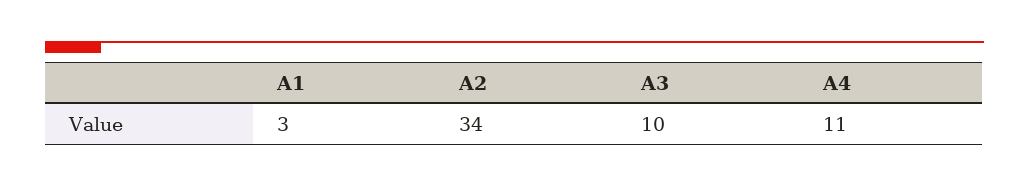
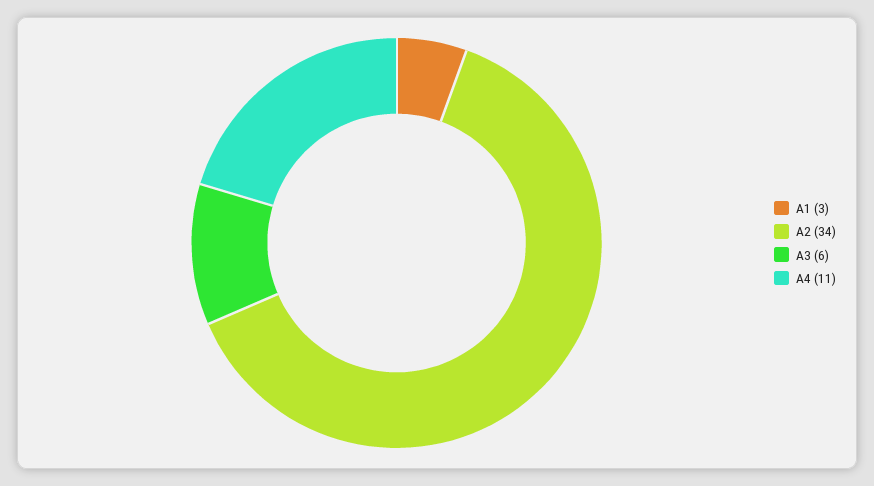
  {
    "A1": 3,
    "A2": 34,
-   "A3": 10,
+   "A3": 6,
    "A4": 11
  }

